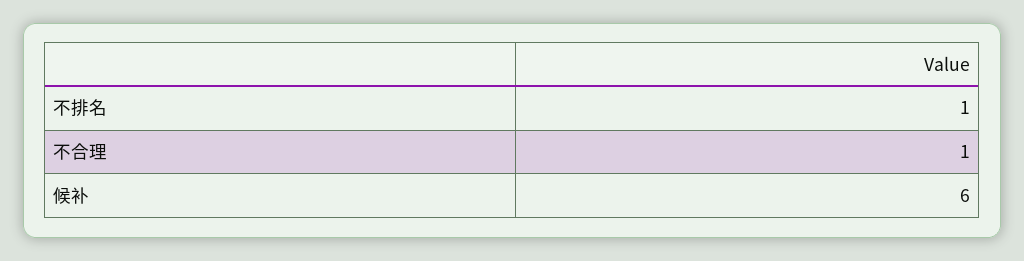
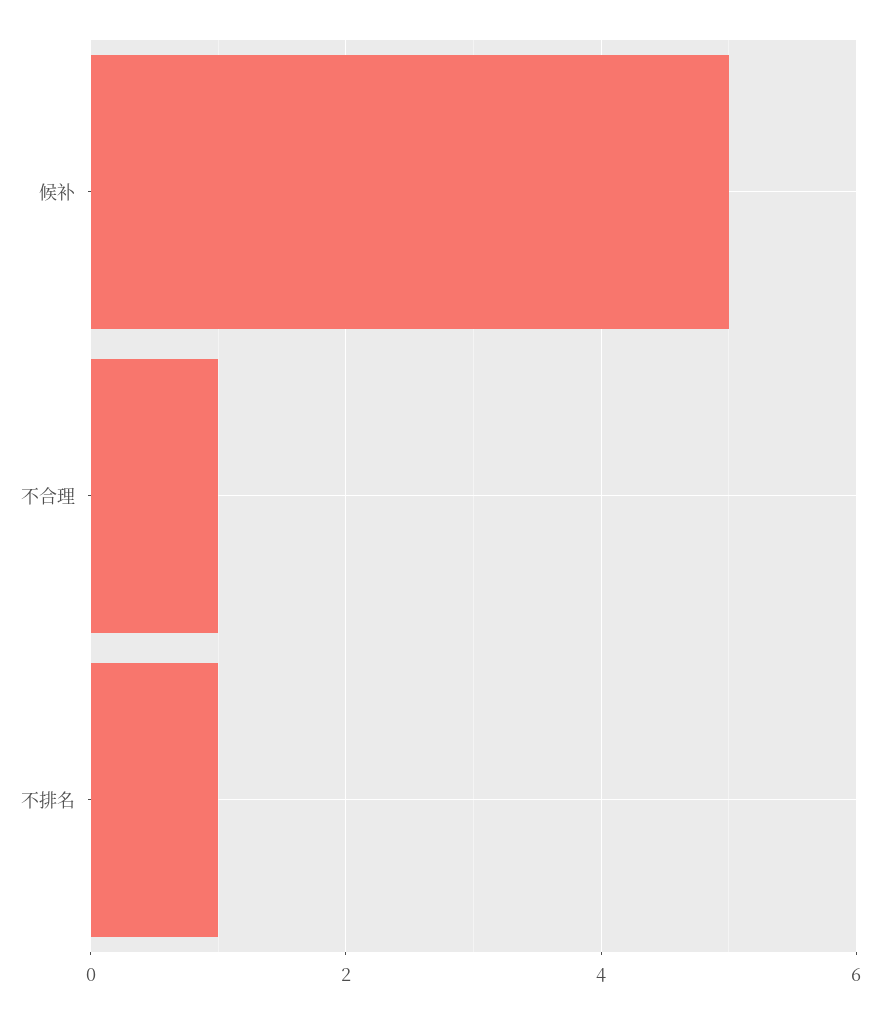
  {
    "不排名": 1,
    "不合理": 1,
-   "候补": 6
+   "候补": 5
  }

